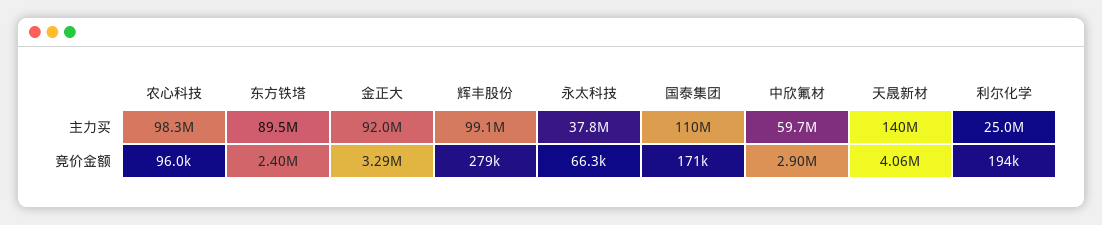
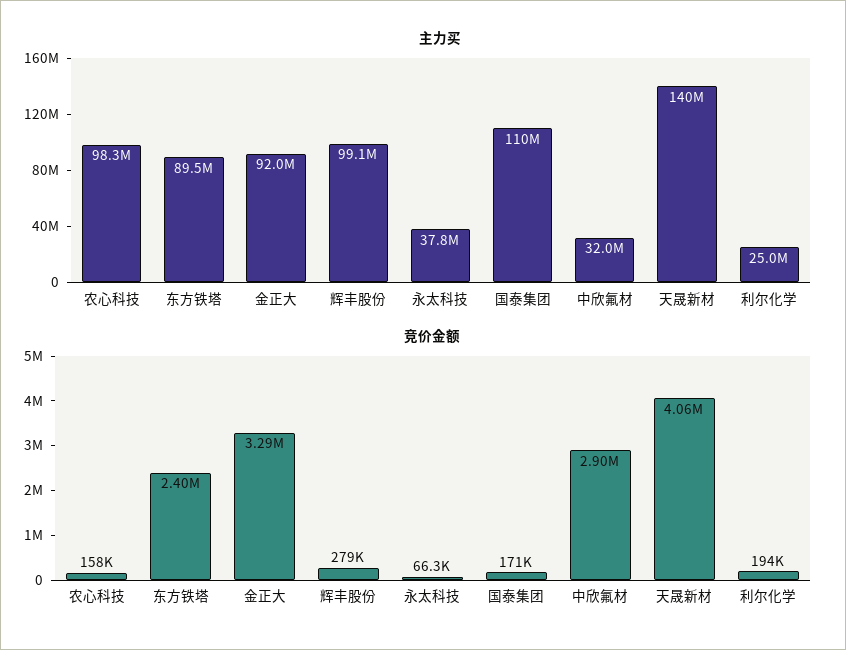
  {
    "主力买": {
      "农心科技": 98300000,
      "东方铁塔": 89500000,
      "金正大": 92000000,
      "辉丰股份": 99100000,
      "永太科技": 37800000,
      "国泰集团": 110000000,
-     "中欣氟材": 59700000,
+     "中欣氟材": 32000000,
      "天晟新材": 140000000,
      "利尔化学": 25000000
    },
    "竞价金额": {
-     "农心科技": 96000,
+     "农心科技": 158000,
      "东方铁塔": 2400000,
      "金正大": 3290000,
      "辉丰股份": 279000,
      "永太科技": 66300,
      "国泰集团": 171000,
      "中欣氟材": 2900000,
      "天晟新材": 4060000,
      "利尔化学": 194000
    }
  }

